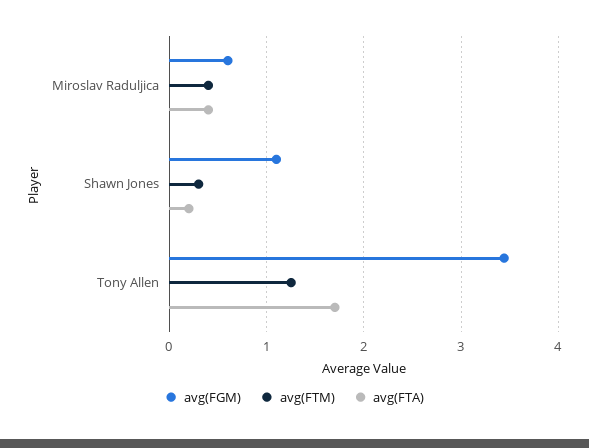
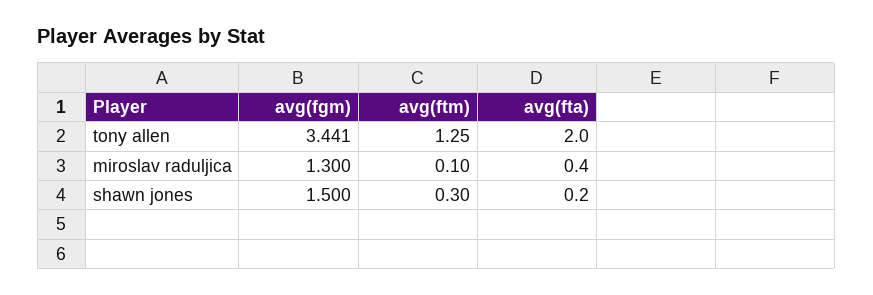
  {
    "avg(FGM)": {
-     "Miroslav Raduljica": 0.6,
+     "Miroslav Raduljica": 1.3,
-     "Shawn Jones": 1.1,
+     "Shawn Jones": 1.5,
      "Tony Allen": 3.441
    },
    "avg(FTM)": {
-     "Miroslav Raduljica": 0.4,
+     "Miroslav Raduljica": 0.1,
      "Shawn Jones": 0.3,
      "Tony Allen": 1.25
    },
    "avg(FTA)": {
      "Miroslav Raduljica": 0.4,
      "Shawn Jones": 0.2,
-     "Tony Allen": 1.7
+     "Tony Allen": 2
    }
  }

